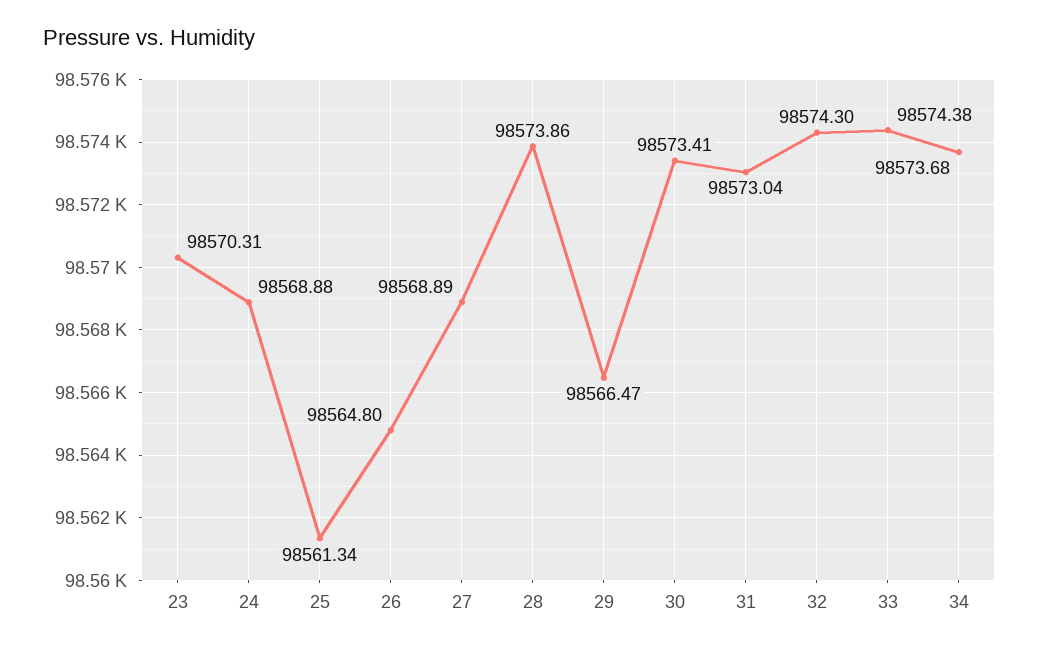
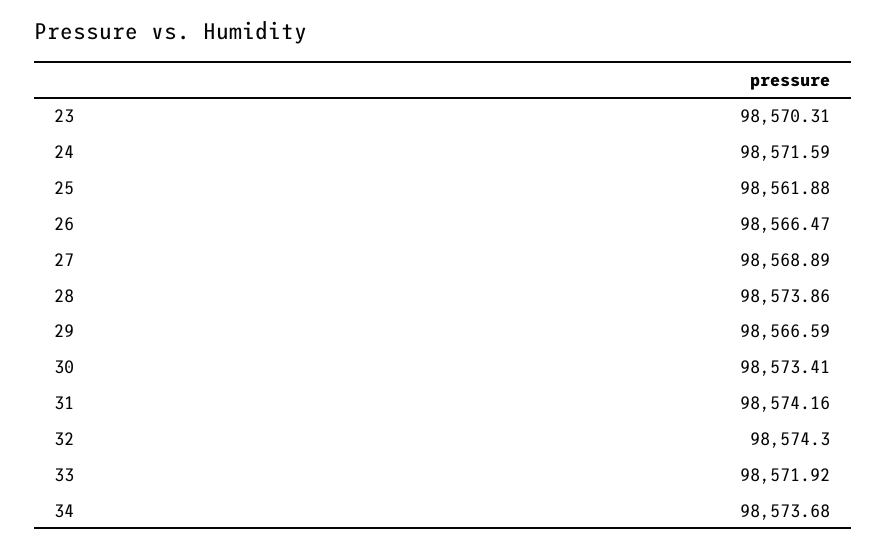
  {
    "23": 98570.31,
-   "24": 98568.88,
+   "24": 98571.59,
-   "25": 98561.34,
+   "25": 98561.88,
-   "26": 98564.8,
+   "26": 98566.47,
    "27": 98568.89,
    "28": 98573.86,
-   "29": 98566.47,
+   "29": 98566.59,
    "30": 98573.41,
-   "31": 98573.04,
+   "31": 98574.16,
    "32": 98574.3,
-   "33": 98574.38,
+   "33": 98571.92,
    "34": 98573.68
  }

